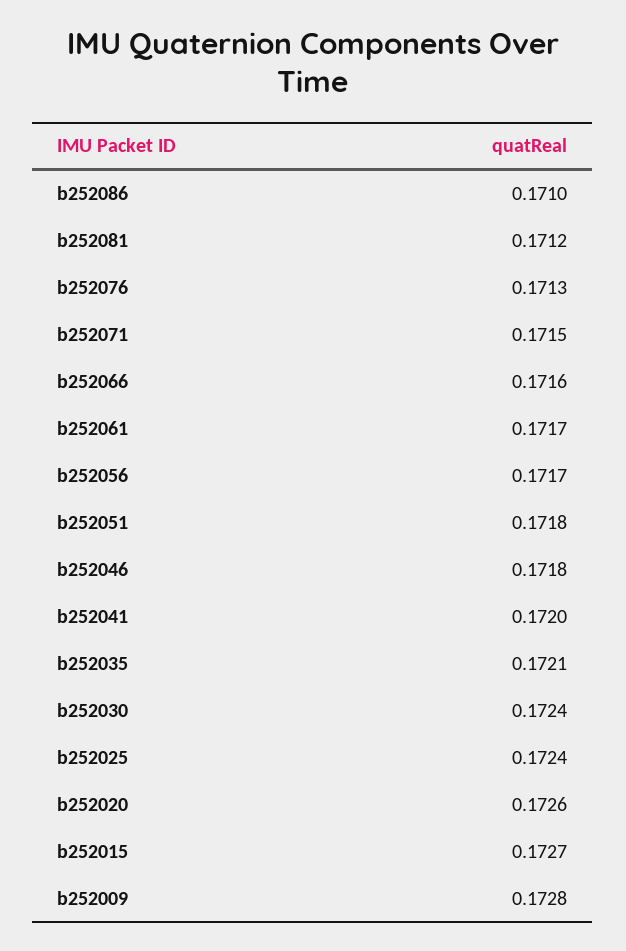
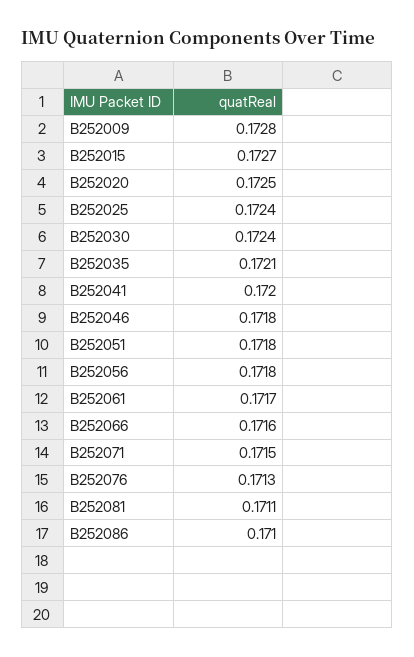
  {
    "b252086": 0.171,
-   "b252081": 0.1712,
+   "b252081": 0.1711,
    "b252076": 0.1713,
    "b252071": 0.1715,
    "b252066": 0.1716,
    "b252061": 0.1717,
-   "b252056": 0.1717,
+   "b252056": 0.1718,
    "b252051": 0.1718,
    "b252046": 0.1718,
    "b252041": 0.172,
    "b252035": 0.1721,
    "b252030": 0.1724,
    "b252025": 0.1724,
-   "b252020": 0.1726,
+   "b252020": 0.1725,
    "b252015": 0.1727,
    "b252009": 0.1728
  }

